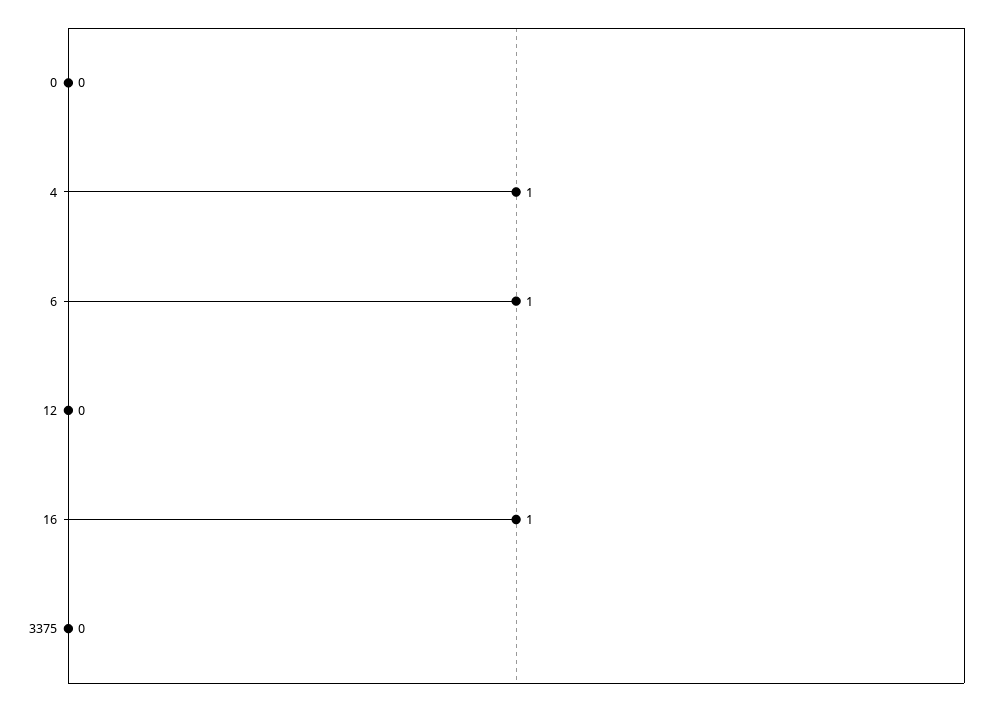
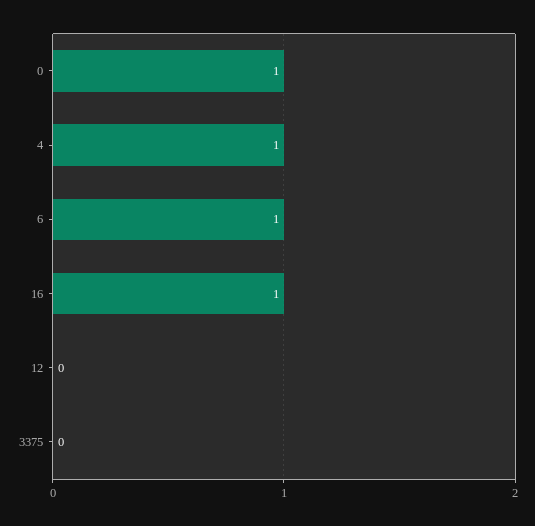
  {
-   "0": 0,
+   "0": 1,
    "4": 1,
    "6": 1,
    "12": 0,
    "16": 1,
    "3375": 0
  }

